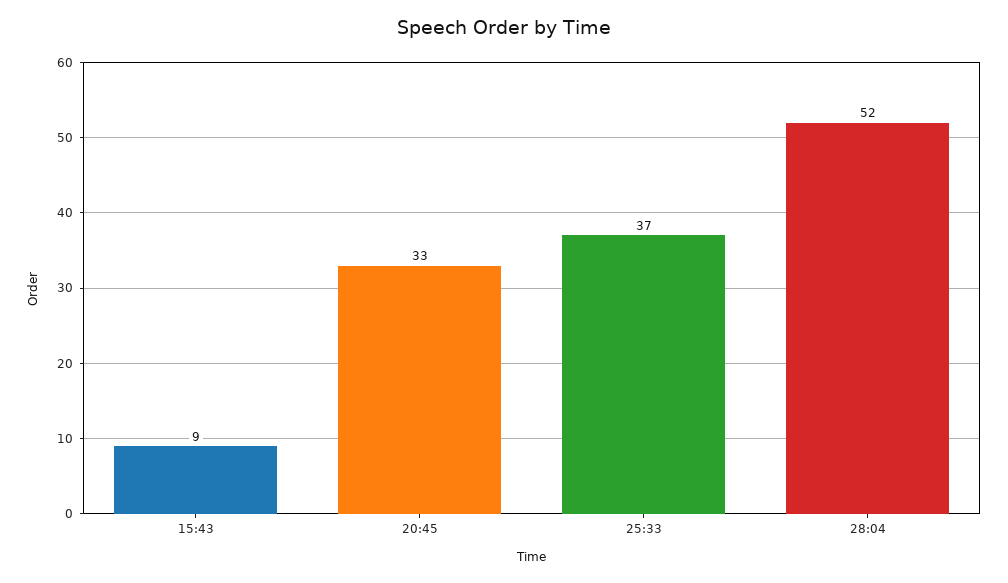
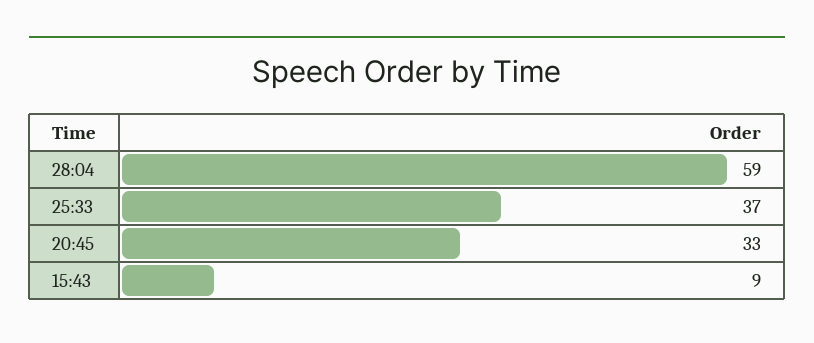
  {
    "15:43": 9,
    "20:45": 33,
    "25:33": 37,
-   "28:04": 52
+   "28:04": 59
  }

